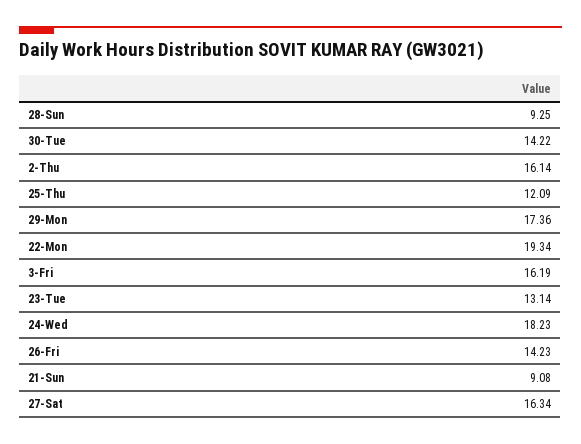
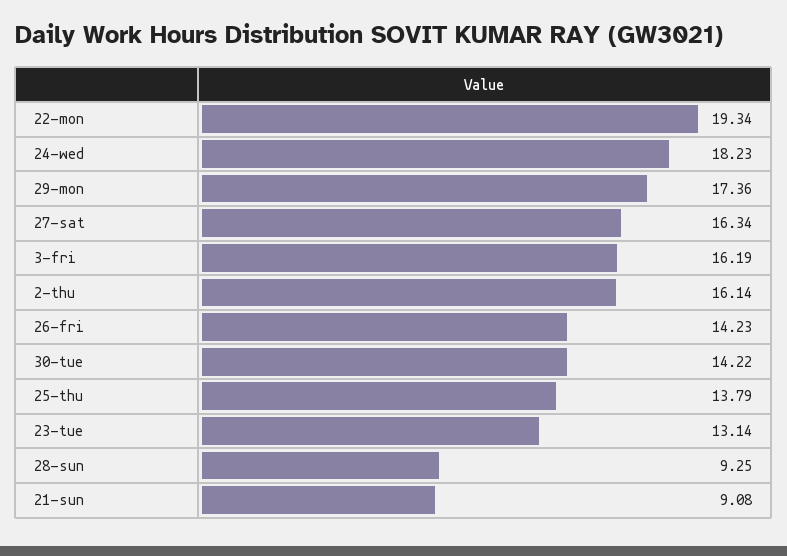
  {
    "28-Sun": 9.25,
    "30-Tue": 14.22,
    "2-Thu": 16.14,
-   "25-Thu": 12.09,
+   "25-Thu": 13.79,
    "29-Mon": 17.36,
    "22-Mon": 19.34,
    "3-Fri": 16.19,
    "23-Tue": 13.14,
    "24-Wed": 18.23,
    "26-Fri": 14.23,
    "21-Sun": 9.08,
    "27-Sat": 16.34
  }

